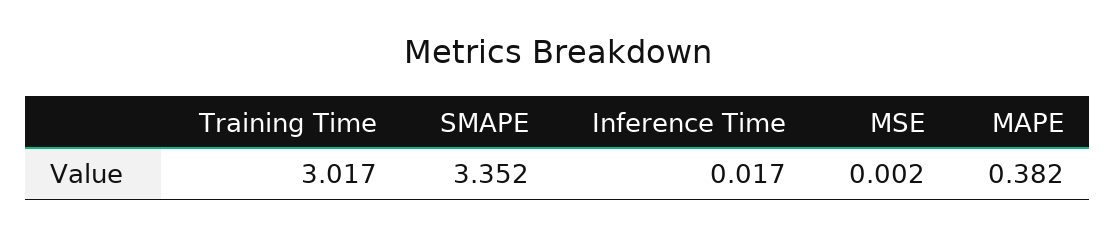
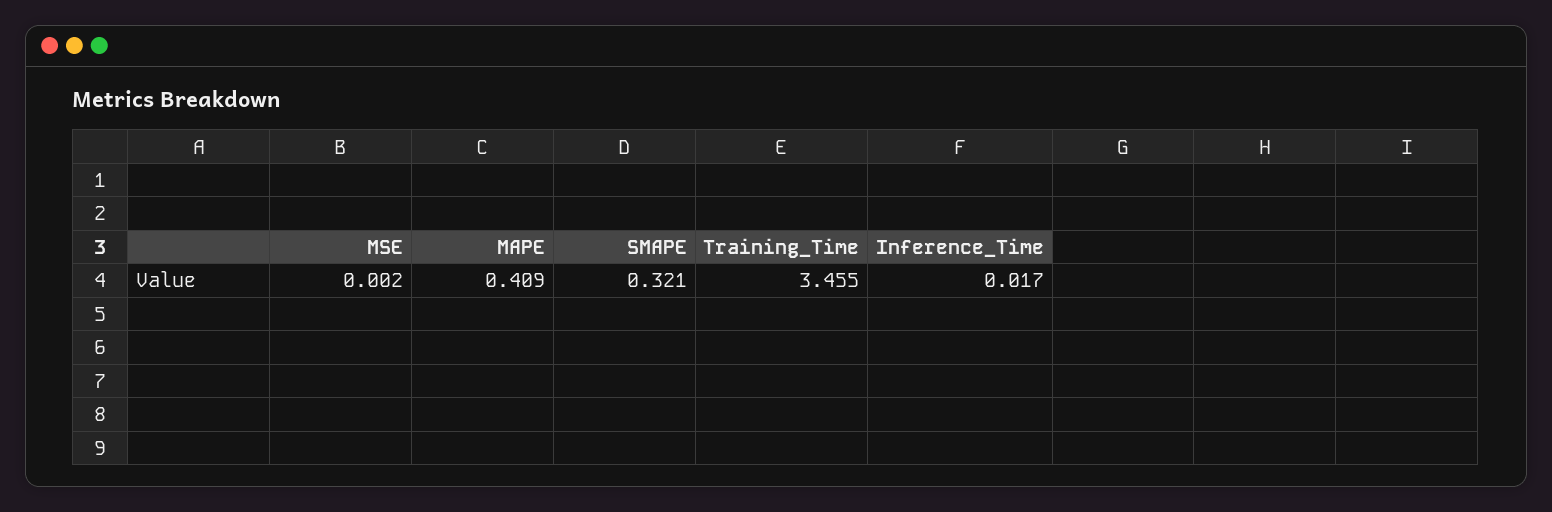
  {
-   "Training Time": 3.017,
+   "Training Time": 3.455,
-   "SMAPE": 3.352,
+   "SMAPE": 0.321,
    "Inference Time": 0.017,
    "MSE": 0.002,
-   "MAPE": 0.382
+   "MAPE": 0.409
  }

